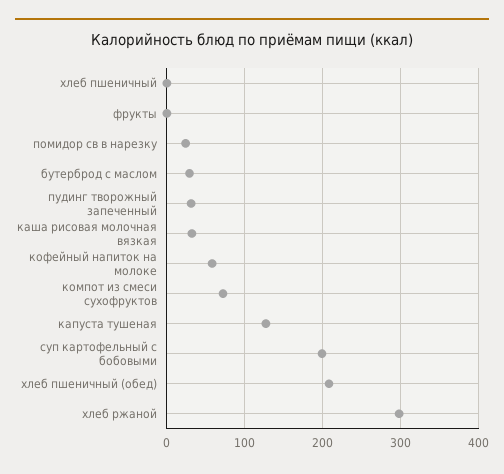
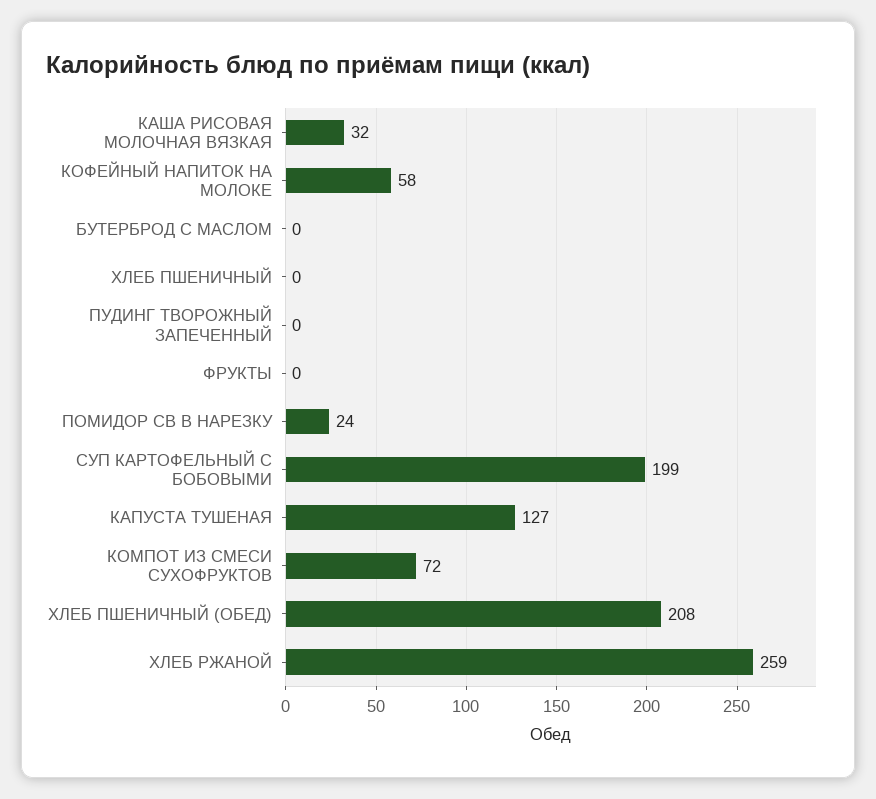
  {
    "хлеб пшеничный": 0,
    "фрукты": 0,
    "помидор св в нарезку": 24,
-   "бутерброд с маслом": 30,
+   "бутерброд с маслом": 0,
-   "пудинг творожный запеченный": 30,
+   "пудинг творожный запеченный": 0,
    "каша рисовая молочная вязкая": 32,
    "кофейный напиток на молоке": 58,
    "компот из смеси сухофруктов": 72,
    "капуста тушеная": 127,
    "суп картофельный с бобовыми": 199,
    "хлеб пшеничный (обед)": 208,
-   "хлеб ржаной": 300
+   "хлеб ржаной": 259
  }

